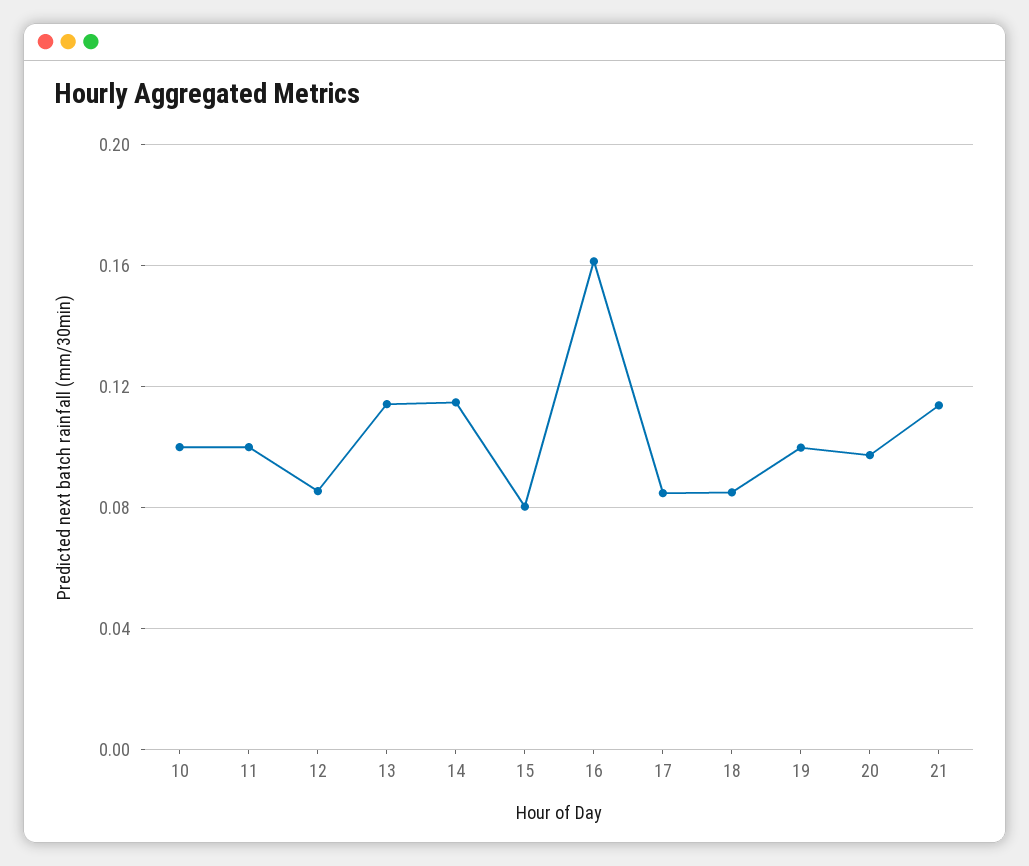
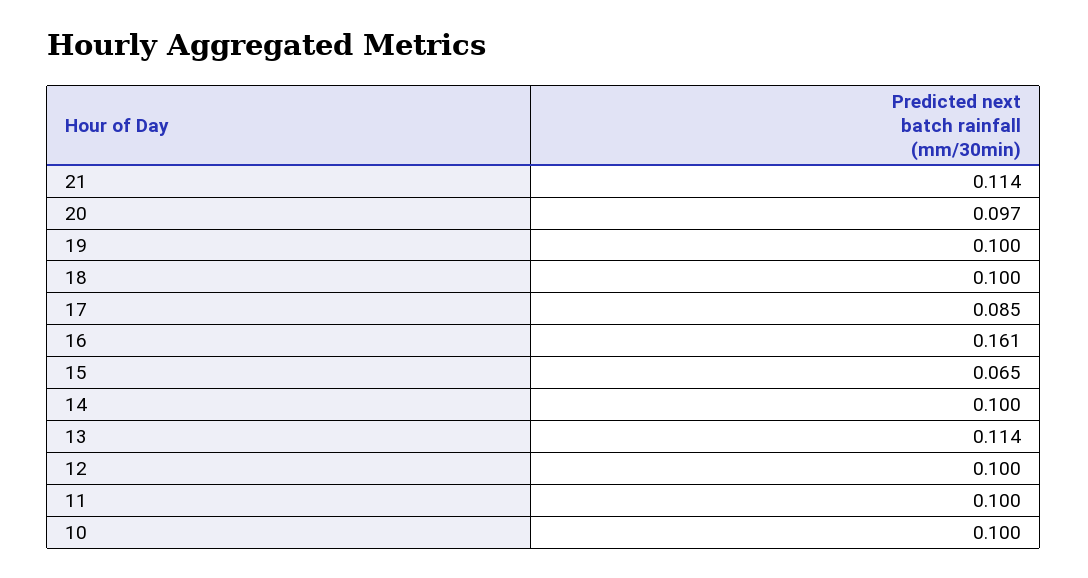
  {
    "10": 0.1,
    "11": 0.1,
-   "12": 0.085,
+   "12": 0.1,
    "13": 0.114,
-   "14": 0.115,
+   "14": 0.1,
-   "15": 0.08,
+   "15": 0.065,
    "16": 0.161,
    "17": 0.085,
-   "18": 0.085,
+   "18": 0.1,
    "19": 0.1,
    "20": 0.097,
    "21": 0.114
  }

